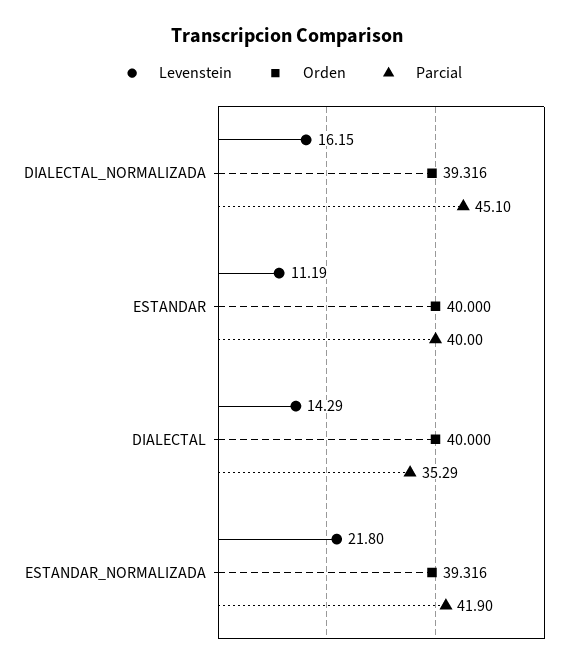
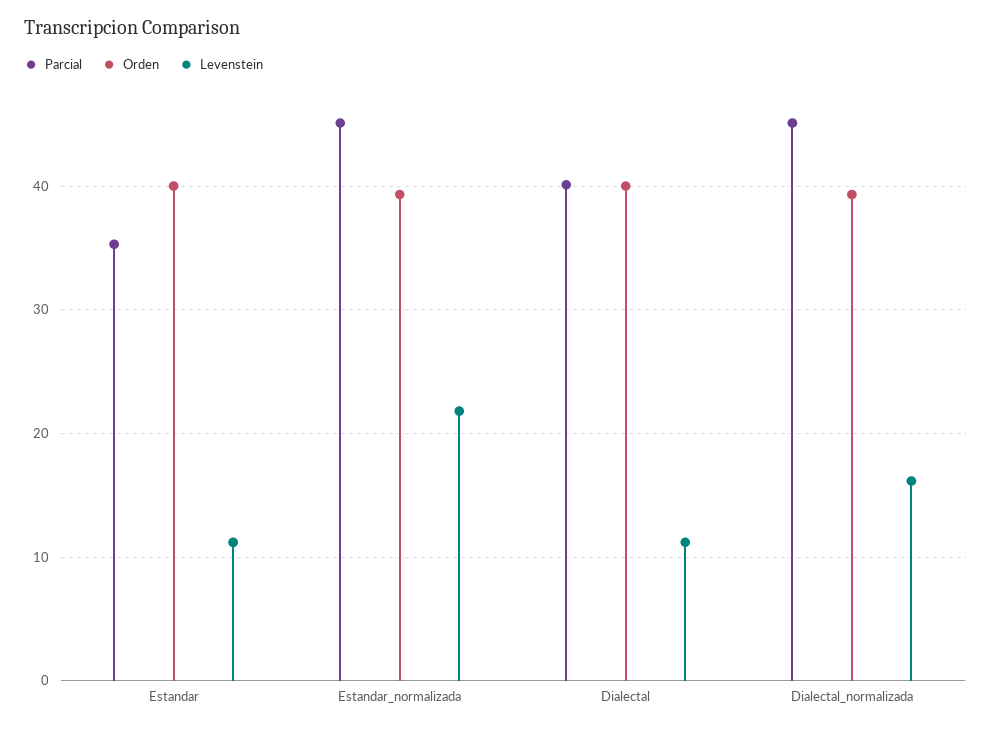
  {
    "Levenstein": {
      "DIALECTAL_NORMALIZADA": 16.15,
      "ESTANDAR": 11.19,
-     "DIALECTAL": 14.29,
+     "DIALECTAL": 11,
      "ESTANDAR_NORMALIZADA": 21.8
    },
    "Orden": {
      "DIALECTAL_NORMALIZADA": 39.316,
      "ESTANDAR": 40,
      "DIALECTAL": 40,
      "ESTANDAR_NORMALIZADA": 39.316
    },
    "Parcial": {
      "DIALECTAL_NORMALIZADA": 45.1,
-     "ESTANDAR": 40,
+     "ESTANDAR": 35,
-     "DIALECTAL": 35.29,
+     "DIALECTAL": 40,
-     "ESTANDAR_NORMALIZADA": 41.9
+     "ESTANDAR_NORMALIZADA": 45
    }
  }

